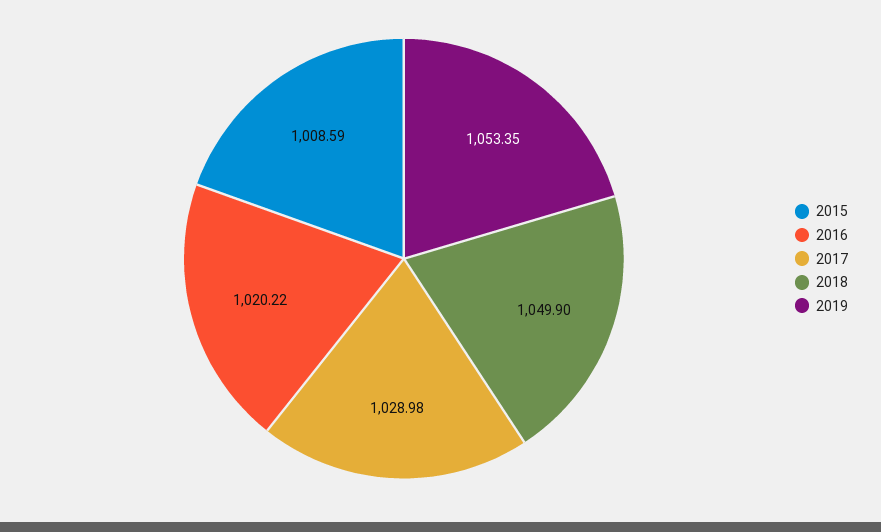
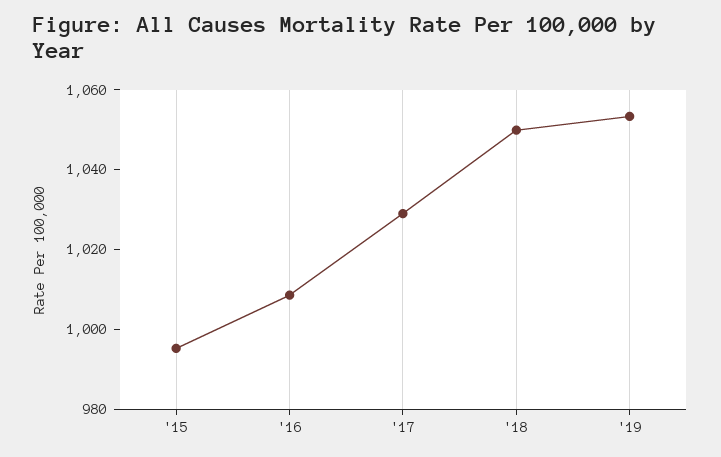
  {
-   "2015": 1008.59,
+   "2015": 995,
-   "2016": 1020.22,
+   "2016": 1010,
    "2017": 1028.98,
    "2018": 1049.9,
    "2019": 1053.35
  }

